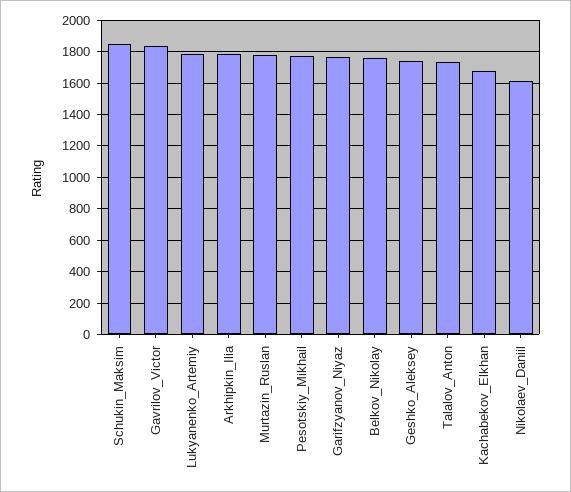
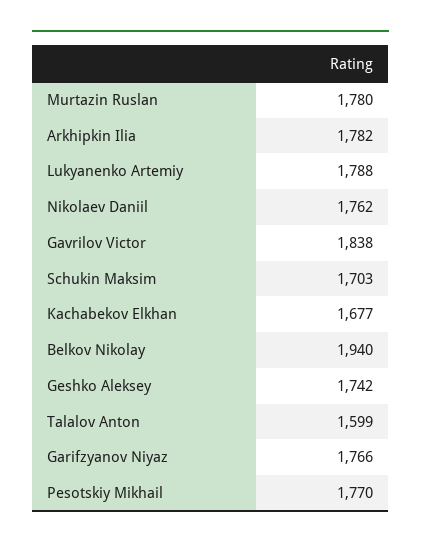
  {
-   "Schukin_Maksim": 1850,
+   "Schukin_Maksim": 1703,
    "Gavrilov_Victor": 1838,
    "Lukyanenko_Artemiy": 1788,
    "Arkhipkin_Ilia": 1782,
    "Murtazin_Ruslan": 1780,
    "Pesotskiy_Mikhail": 1770,
    "Garifzyanov_Niyaz": 1766,
-   "Belkov_Nikolay": 1750,
+   "Belkov_Nikolay": 1940,
    "Geshko_Aleksey": 1742,
-   "Talalov_Anton": 1750,
+   "Talalov_Anton": 1599,
    "Kachabekov_Elkhan": 1677,
-   "Nikolaev_Daniil": 1600
+   "Nikolaev_Daniil": 1762
  }

